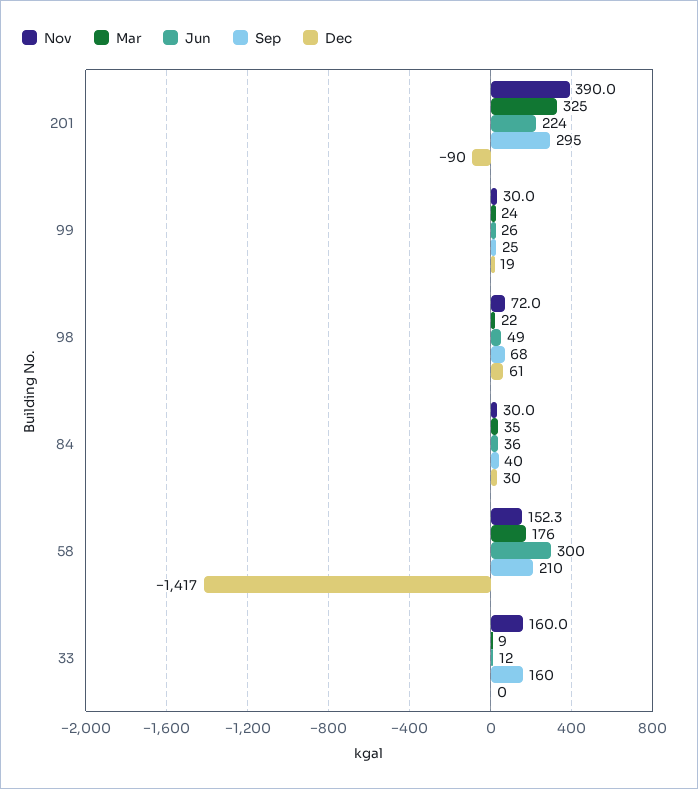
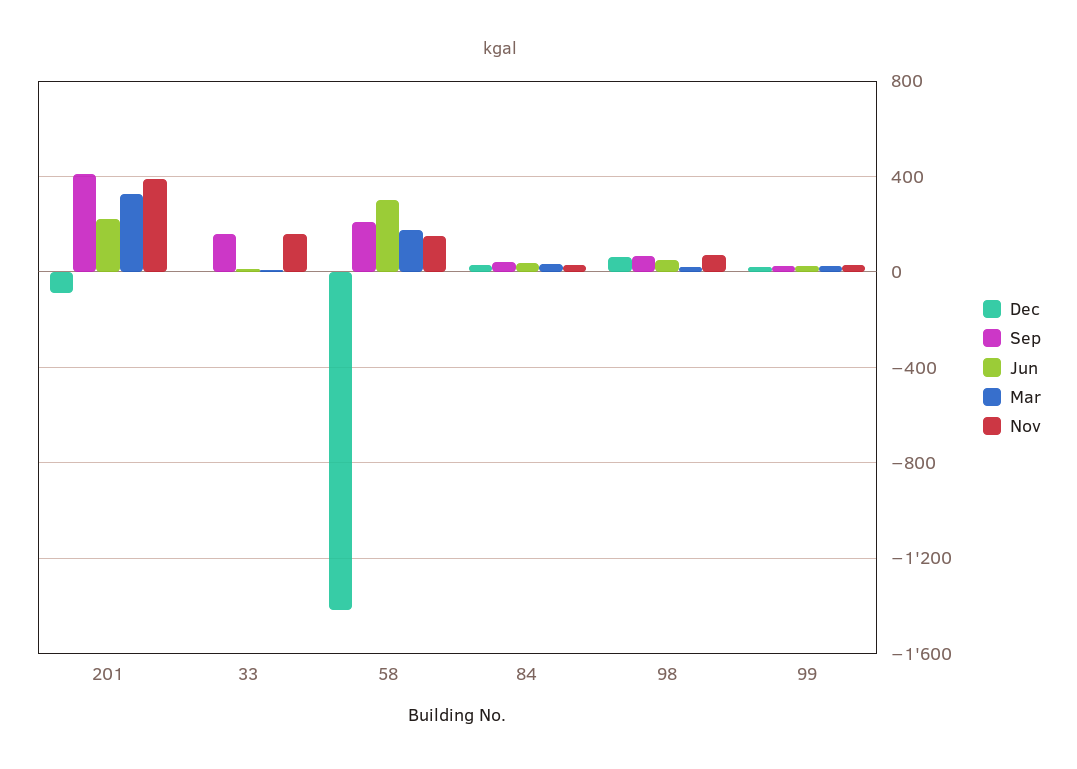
  {
    "Nov": {
      "201": 390,
      "99": 30,
      "98": 72,
      "84": 30,
      "58": 152.3,
      "33": 160
    },
    "Mar": {
      "201": 325,
      "99": 24,
      "98": 22,
      "84": 35,
      "58": 176,
      "33": 9
    },
    "Jun": {
      "201": 224,
      "99": 26,
      "98": 49,
      "84": 36,
      "58": 300,
      "33": 12
    },
    "Sep": {
-     "201": 295,
+     "201": 400,
      "99": 25,
      "98": 68,
      "84": 40,
      "58": 210,
      "33": 160
    },
    "Dec": {
      "201": -90,
      "99": 19,
      "98": 61,
      "84": 30,
      "58": -1417,
      "33": 0
    }
  }

